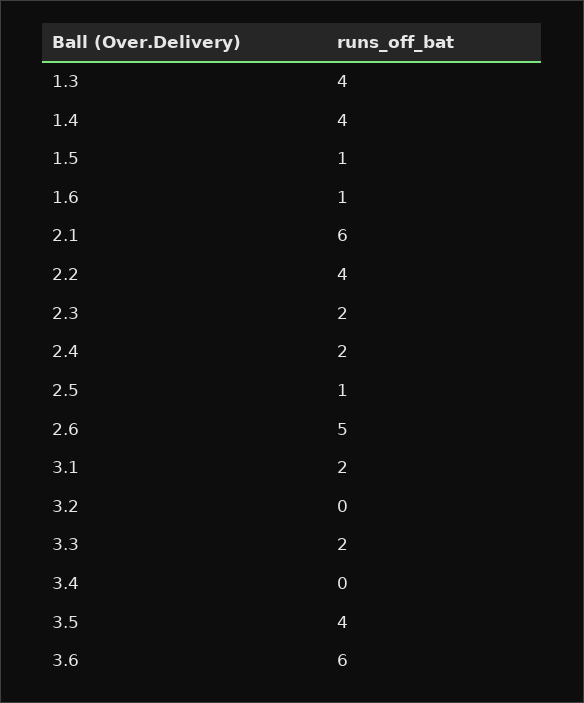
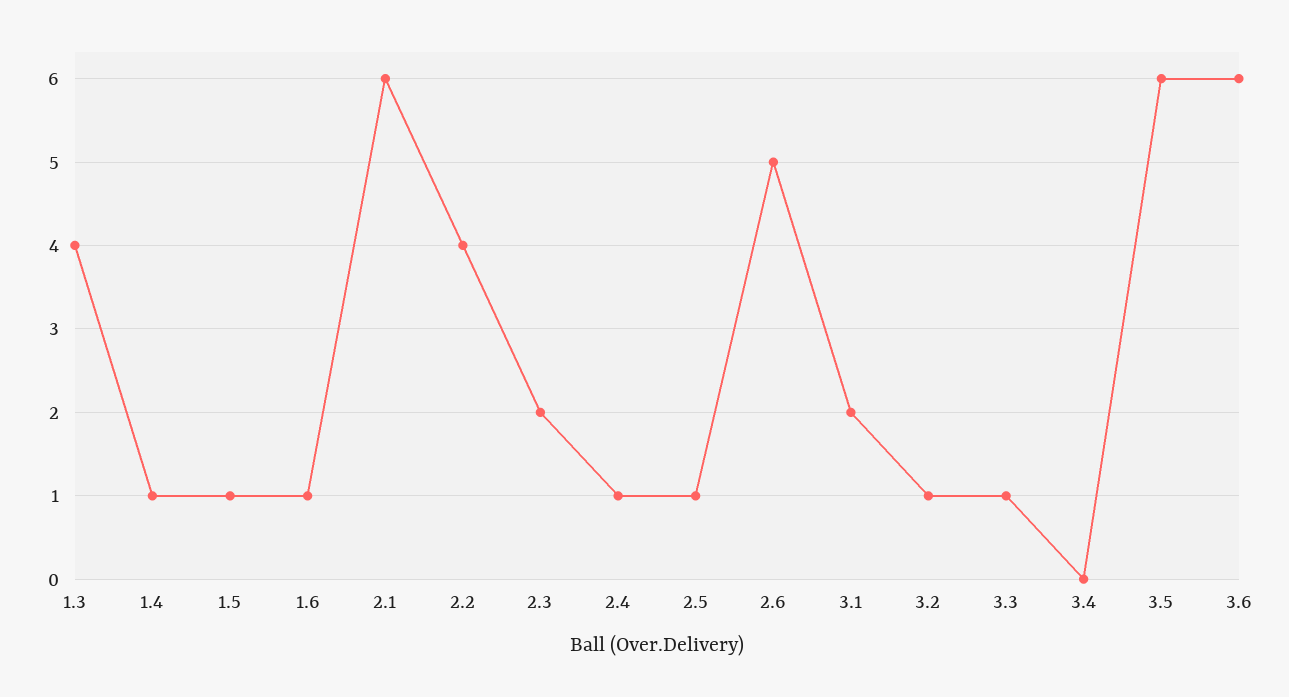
  {
    "1.3": 4,
-   "1.4": 4,
+   "1.4": 1,
    "1.5": 1,
    "1.6": 1,
    "2.1": 6,
    "2.2": 4,
    "2.3": 2,
-   "2.4": 2,
+   "2.4": 1,
    "2.5": 1,
    "2.6": 5,
    "3.1": 2,
-   "3.2": 0,
+   "3.2": 1,
-   "3.3": 2,
+   "3.3": 1,
    "3.4": 0,
-   "3.5": 4,
+   "3.5": 6,
    "3.6": 6
  }

